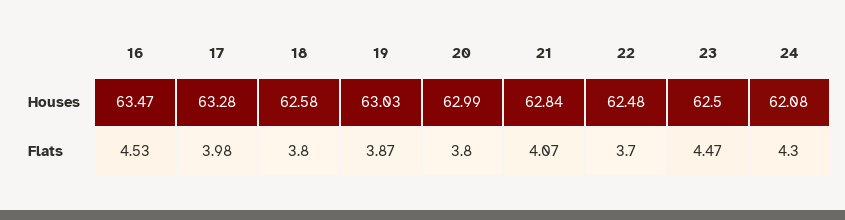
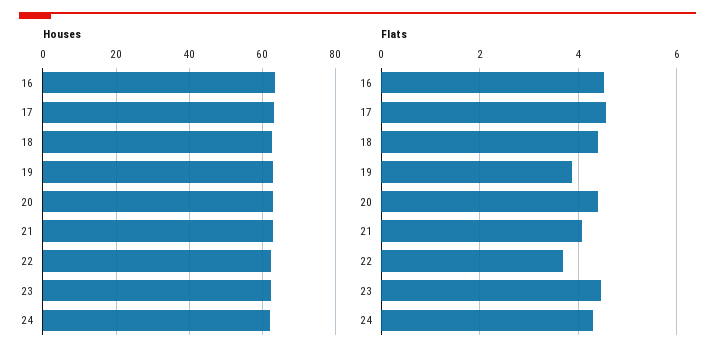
  {
    "Houses": {
      "16": 63.47,
      "17": 63.28,
      "18": 62.58,
      "19": 63.03,
      "20": 62.99,
      "21": 62.84,
      "22": 62.48,
      "23": 62.5,
      "24": 62.08
    },
    "Flats": {
      "16": 4.53,
-     "17": 3.98,
+     "17": 4.6,
-     "18": 3.8,
+     "18": 4.4,
      "19": 3.87,
-     "20": 3.8,
+     "20": 4.4,
      "21": 4.07,
      "22": 3.7,
      "23": 4.47,
      "24": 4.3
    }
  }

